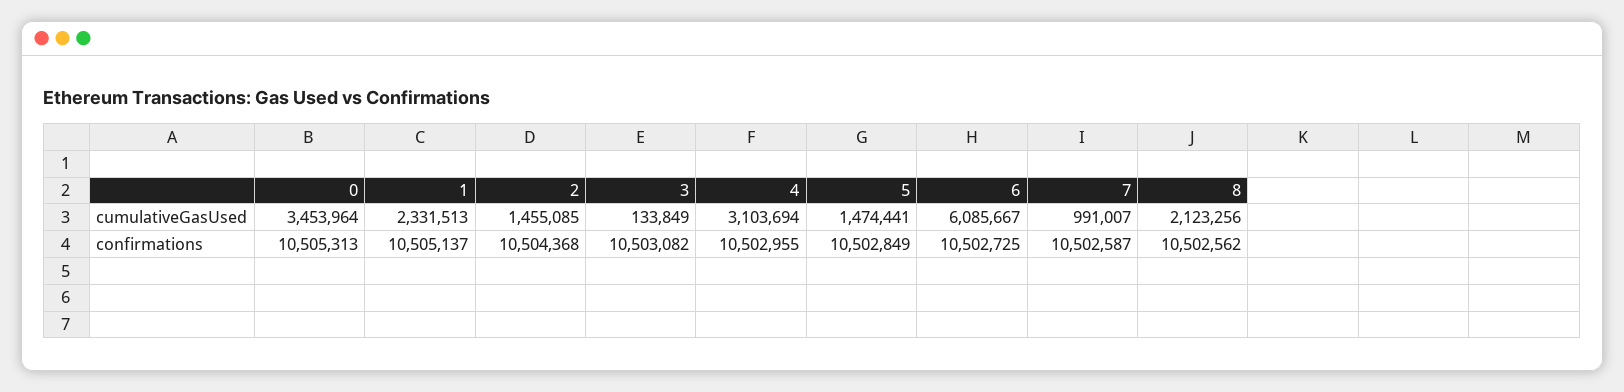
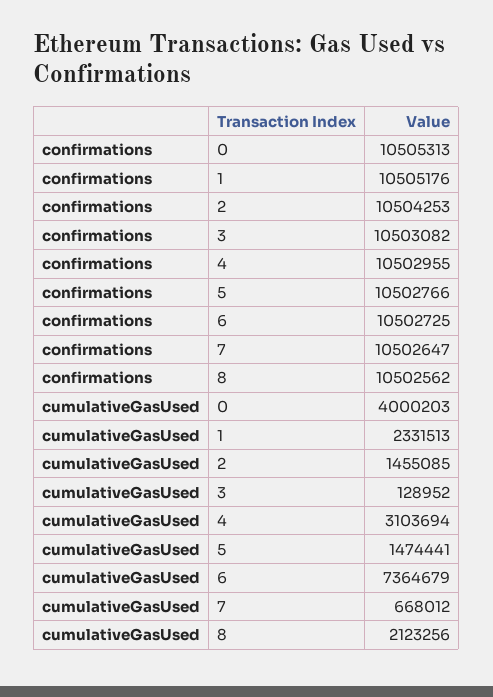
  {
    "0": {
-     "cumulativeGasUsed": 3453964,
+     "cumulativeGasUsed": 4000203,
      "confirmations": 10505313
    },
    "1": {
      "cumulativeGasUsed": 2331513,
-     "confirmations": 10505137
+     "confirmations": 10505176
    },
    "2": {
      "cumulativeGasUsed": 1455085,
-     "confirmations": 10504368
+     "confirmations": 10504253
    },
    "3": {
-     "cumulativeGasUsed": 133849,
+     "cumulativeGasUsed": 128952,
      "confirmations": 10503082
    },
    "4": {
      "cumulativeGasUsed": 3103694,
      "confirmations": 10502955
    },
    "5": {
      "cumulativeGasUsed": 1474441,
-     "confirmations": 10502849
+     "confirmations": 10502766
    },
    "6": {
-     "cumulativeGasUsed": 6085667,
+     "cumulativeGasUsed": 7364679,
      "confirmations": 10502725
    },
    "7": {
-     "cumulativeGasUsed": 991007,
+     "cumulativeGasUsed": 668012,
-     "confirmations": 10502587
+     "confirmations": 10502647
    },
    "8": {
      "cumulativeGasUsed": 2123256,
      "confirmations": 10502562
    }
  }

